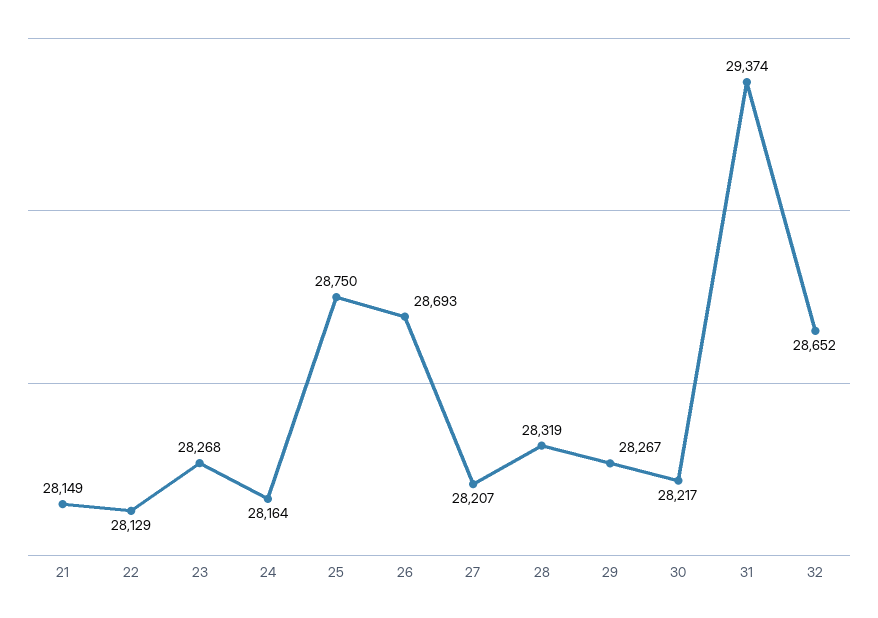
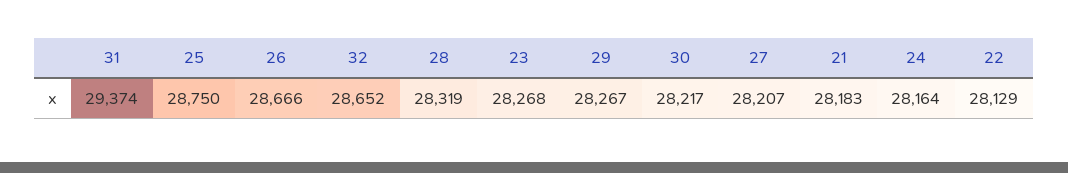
  {
-   "21": 28149,
+   "21": 28183,
    "22": 28129,
    "23": 28268,
    "24": 28164,
    "25": 28750,
-   "26": 28693,
+   "26": 28666,
    "27": 28207,
    "28": 28319,
    "29": 28267,
    "30": 28217,
    "31": 29374,
    "32": 28652
  }

